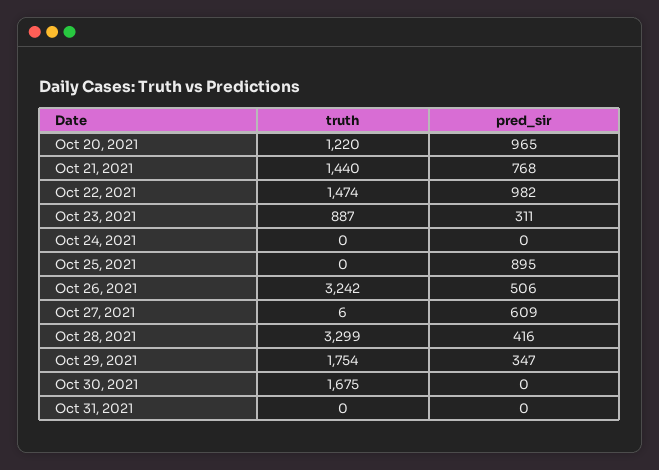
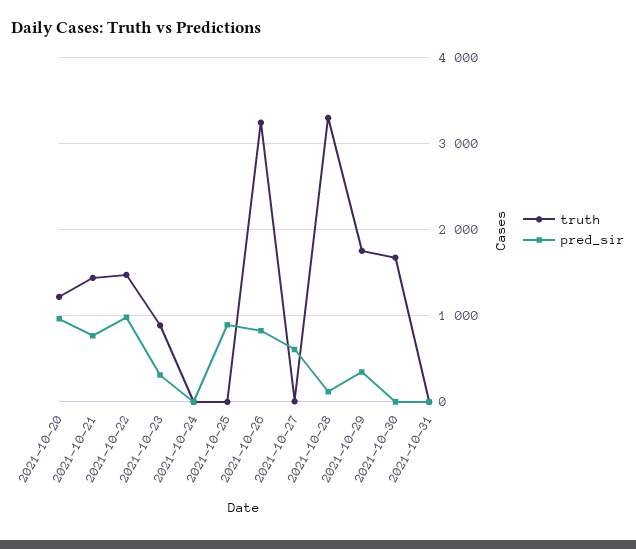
  {
    "truth": {
      "Oct 20, 2021": 1220,
      "Oct 21, 2021": 1440,
      "Oct 22, 2021": 1474,
      "Oct 23, 2021": 887,
      "Oct 24, 2021": 0,
      "Oct 25, 2021": 0,
      "Oct 26, 2021": 3242,
      "Oct 27, 2021": 6,
      "Oct 28, 2021": 3299,
      "Oct 29, 2021": 1754,
      "Oct 30, 2021": 1675,
      "Oct 31, 2021": 0
    },
    "pred_sir": {
      "Oct 20, 2021": 965,
      "Oct 21, 2021": 768,
      "Oct 22, 2021": 982,
      "Oct 23, 2021": 311,
      "Oct 24, 2021": 0,
      "Oct 25, 2021": 895,
-     "Oct 26, 2021": 506,
+     "Oct 26, 2021": 800,
      "Oct 27, 2021": 609,
-     "Oct 28, 2021": 416,
+     "Oct 28, 2021": 100,
      "Oct 29, 2021": 347,
      "Oct 30, 2021": 0,
      "Oct 31, 2021": 0
    }
  }

